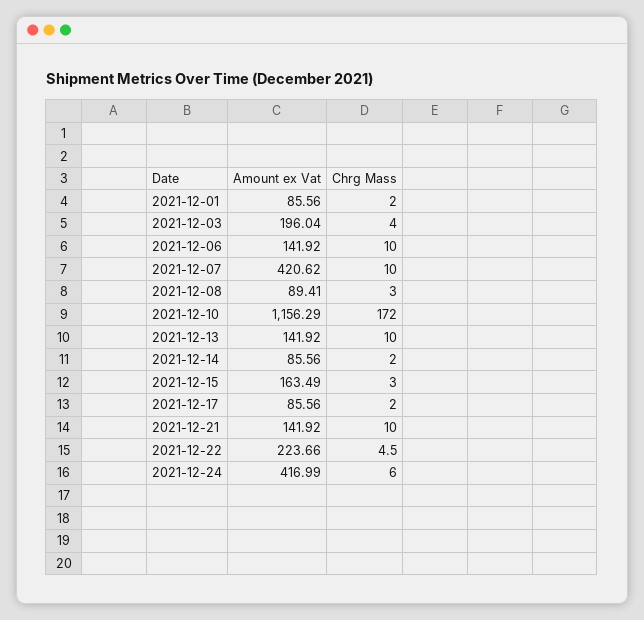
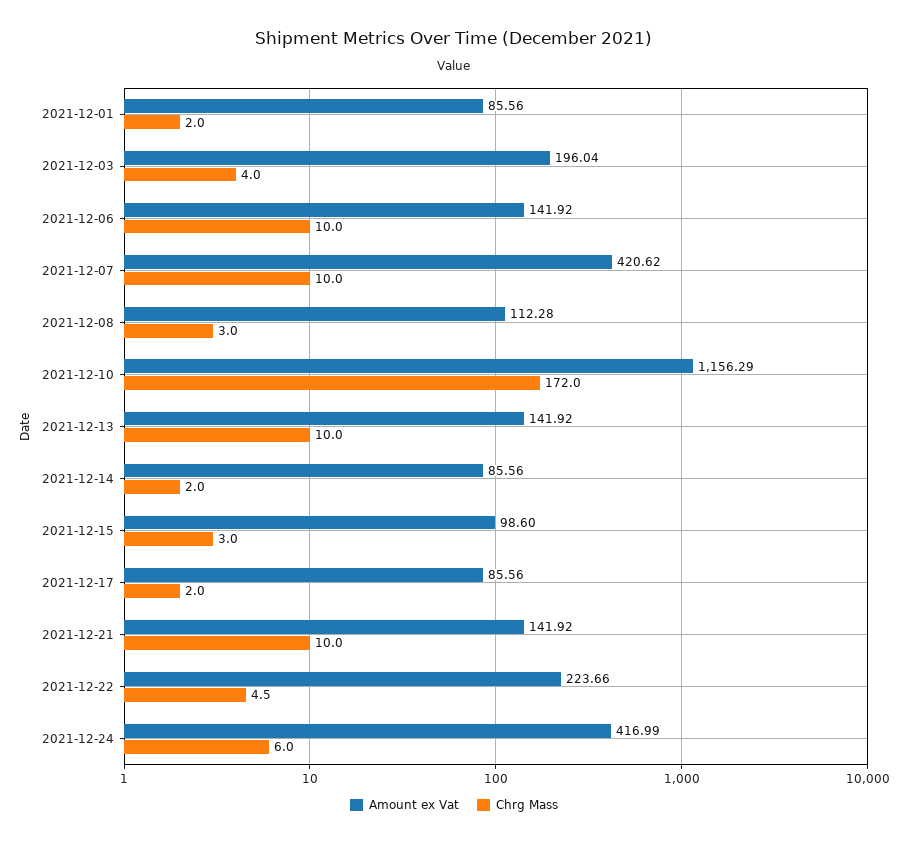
  {
    "Amount ex Vat": {
      "2021-12-01": 85.56,
      "2021-12-03": 196.04,
      "2021-12-06": 141.92,
      "2021-12-07": 420.62,
-     "2021-12-08": 89.41,
+     "2021-12-08": 112.28,
      "2021-12-10": 1156.29,
      "2021-12-13": 141.92,
      "2021-12-14": 85.56,
-     "2021-12-15": 163.49,
+     "2021-12-15": 98.6,
      "2021-12-17": 85.56,
      "2021-12-21": 141.92,
      "2021-12-22": 223.66,
      "2021-12-24": 416.99
    },
    "Chrg Mass": {
      "2021-12-01": 2,
      "2021-12-03": 4,
      "2021-12-06": 10,
      "2021-12-07": 10,
      "2021-12-08": 3,
      "2021-12-10": 172,
      "2021-12-13": 10,
      "2021-12-14": 2,
      "2021-12-15": 3,
      "2021-12-17": 2,
      "2021-12-21": 10,
      "2021-12-22": 4.5,
      "2021-12-24": 6
    }
  }

